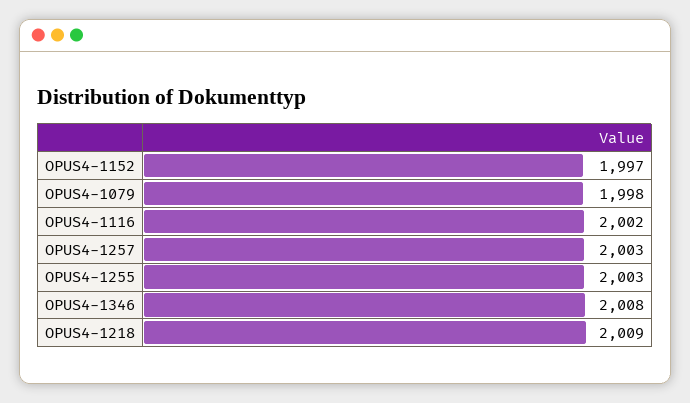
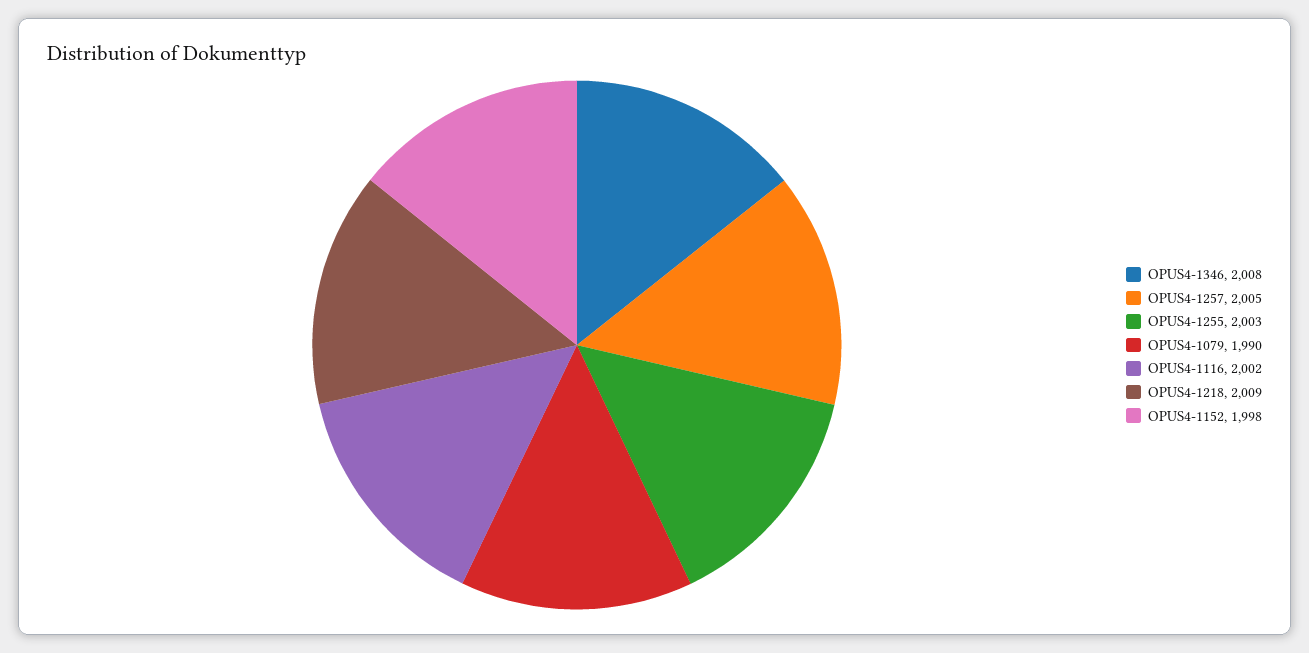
  {
-   "OPUS4-1152": 1997,
+   "OPUS4-1152": 1998,
-   "OPUS4-1079": 1998,
+   "OPUS4-1079": 1990,
    "OPUS4-1116": 2002,
-   "OPUS4-1257": 2003,
+   "OPUS4-1257": 2005,
    "OPUS4-1255": 2003,
    "OPUS4-1346": 2008,
    "OPUS4-1218": 2009
  }

